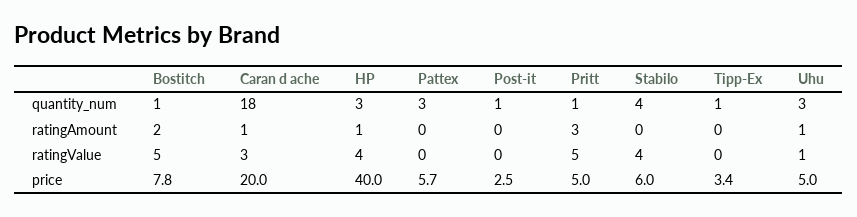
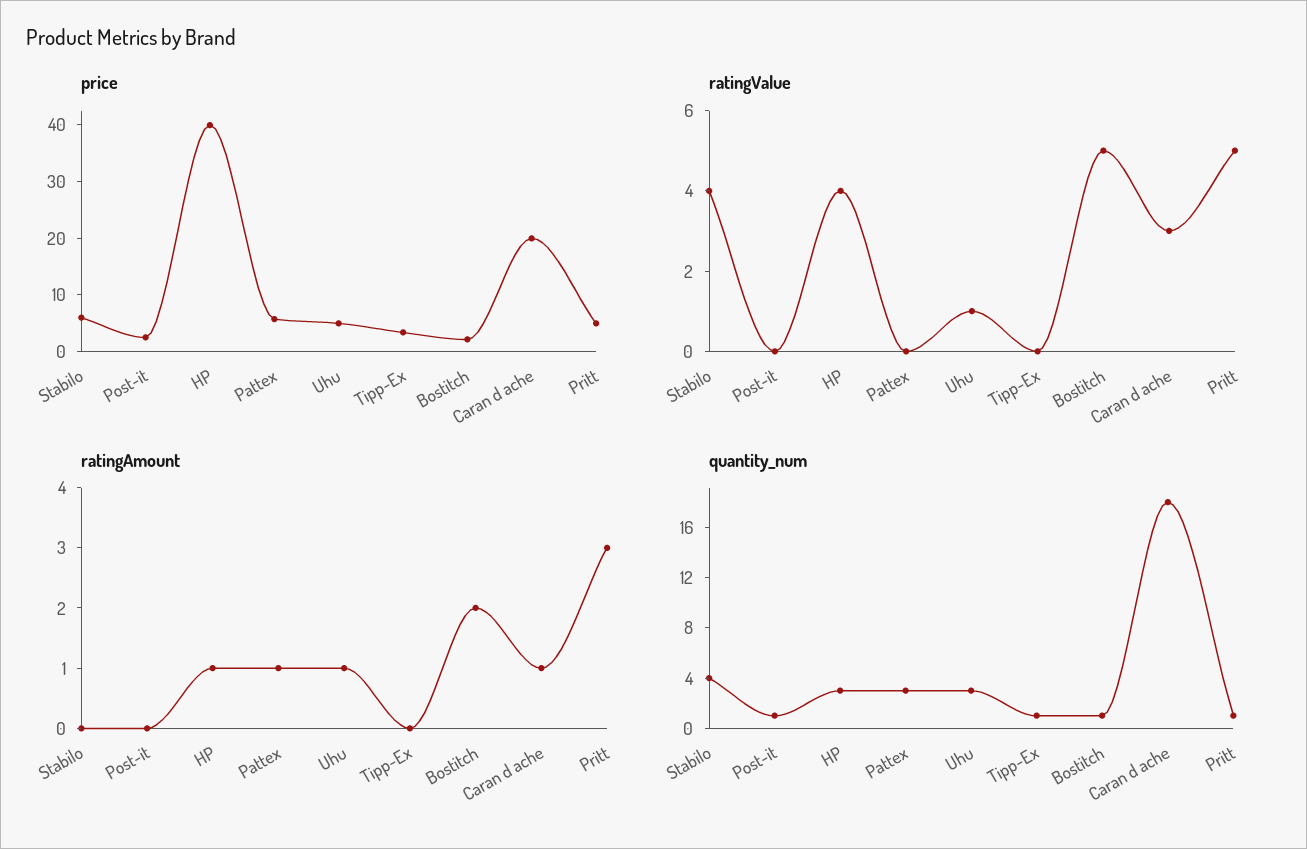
  {
    "quantity_num": {
      "Bostitch": 1,
      "Caran d ache": 18,
      "HP": 3,
      "Pattex": 3,
      "Post-it": 1,
      "Pritt": 1,
      "Stabilo": 4,
      "Tipp-Ex": 1,
      "Uhu": 3
    },
    "ratingAmount": {
      "Bostitch": 2,
      "Caran d ache": 1,
      "HP": 1,
-     "Pattex": 0,
+     "Pattex": 1,
      "Post-it": 0,
      "Pritt": 3,
      "Stabilo": 0,
      "Tipp-Ex": 0,
      "Uhu": 1
    },
    "ratingValue": {
      "Bostitch": 5,
      "Caran d ache": 3,
      "HP": 4,
      "Pattex": 0,
      "Post-it": 0,
      "Pritt": 5,
      "Stabilo": 4,
      "Tipp-Ex": 0,
      "Uhu": 1
    },
    "price": {
-     "Bostitch": 7.8,
+     "Bostitch": 2,
      "Caran d ache": 20,
      "HP": 40,
      "Pattex": 5.7,
      "Post-it": 2.5,
      "Pritt": 5,
      "Stabilo": 6,
      "Tipp-Ex": 3.4,
      "Uhu": 5
    }
  }

